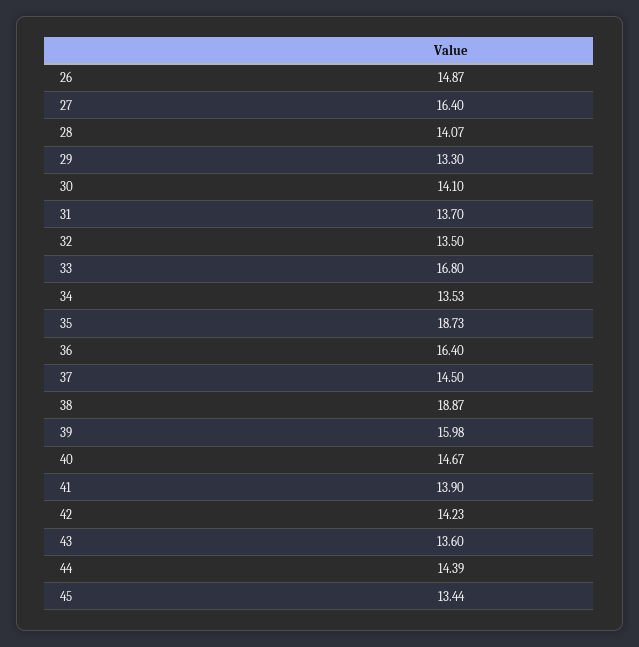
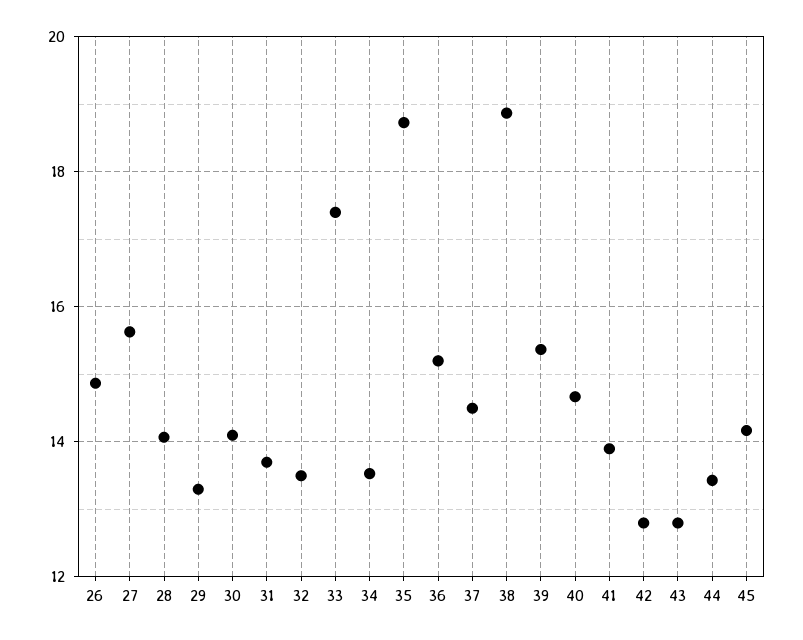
  {
    "26": 14.87,
-   "27": 16.4,
+   "27": 15.6,
    "28": 14.07,
    "29": 13.3,
    "30": 14.1,
    "31": 13.7,
    "32": 13.5,
-   "33": 16.8,
+   "33": 17.4,
    "34": 13.53,
    "35": 18.73,
-   "36": 16.4,
+   "36": 15.2,
    "37": 14.5,
    "38": 18.87,
-   "39": 15.98,
+   "39": 15.4,
    "40": 14.67,
    "41": 13.9,
-   "42": 14.23,
+   "42": 12.8,
-   "43": 13.6,
+   "43": 12.8,
-   "44": 14.39,
+   "44": 13.4,
-   "45": 13.44
+   "45": 14.2
  }

